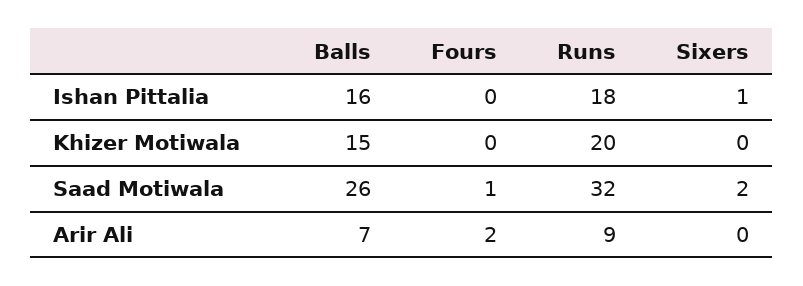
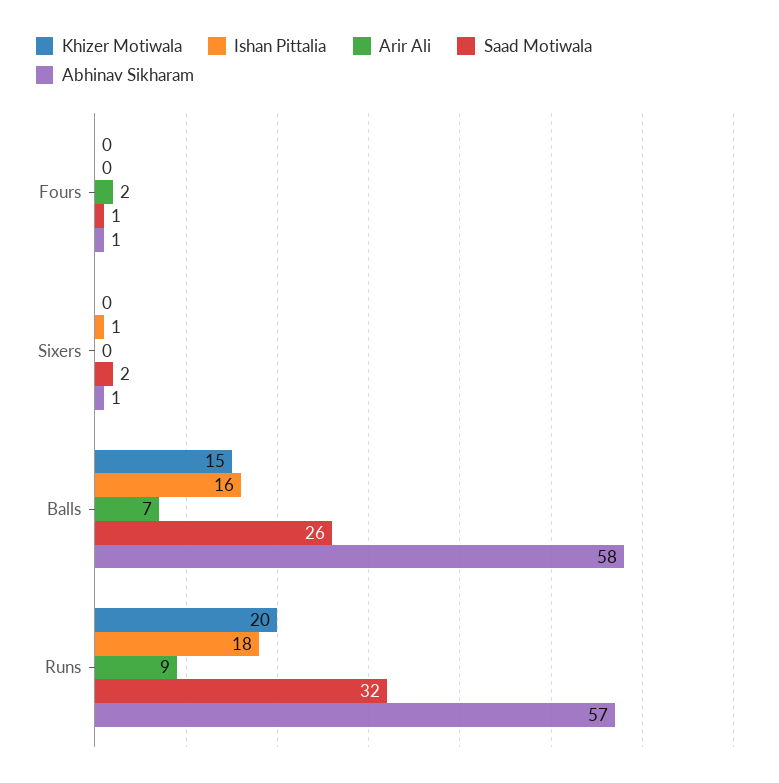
  {
    "Ishan Pittalia": {
      "Balls": 16,
      "Fours": 0,
      "Runs": 18,
      "Sixers": 1
    },
    "Khizer Motiwala": {
      "Balls": 15,
      "Fours": 0,
      "Runs": 20,
      "Sixers": 0
    },
    "Saad Motiwala": {
      "Balls": 26,
      "Fours": 1,
      "Runs": 32,
      "Sixers": 2
    },
    "Arir Ali": {
      "Balls": 7,
      "Fours": 2,
      "Runs": 9,
      "Sixers": 0
-   }
+   },
+   "Abhinav Sikharam": {
+     "Fours": 1,
+     "Sixers": 1,
+     "Balls": 58,
+     "Runs": 57
+   }
  }

